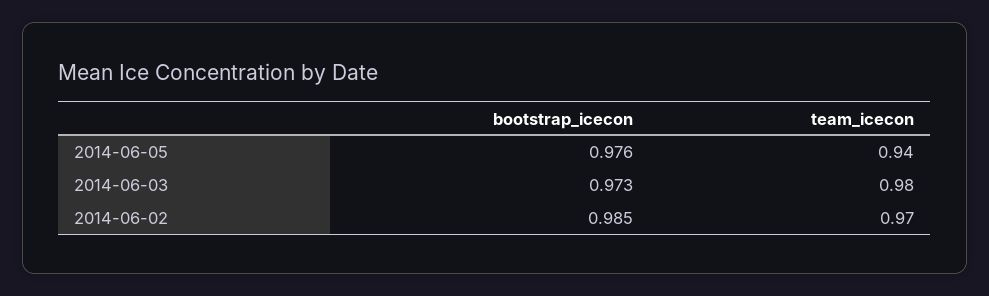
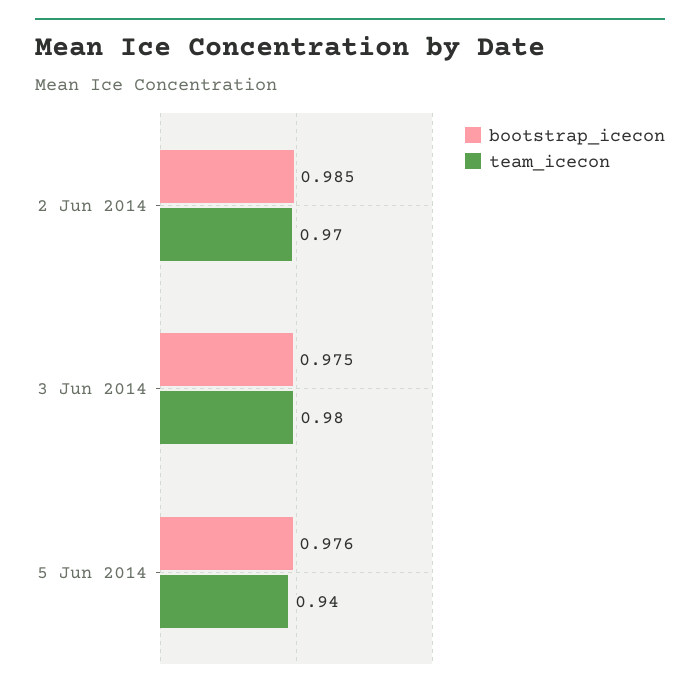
  {
    "bootstrap_icecon": {
      "2014-06-05": 0.976,
-     "2014-06-03": 0.973,
+     "2014-06-03": 0.975,
      "2014-06-02": 0.985
    },
    "team_icecon": {
      "2014-06-05": 0.94,
      "2014-06-03": 0.98,
      "2014-06-02": 0.97
    }
  }

